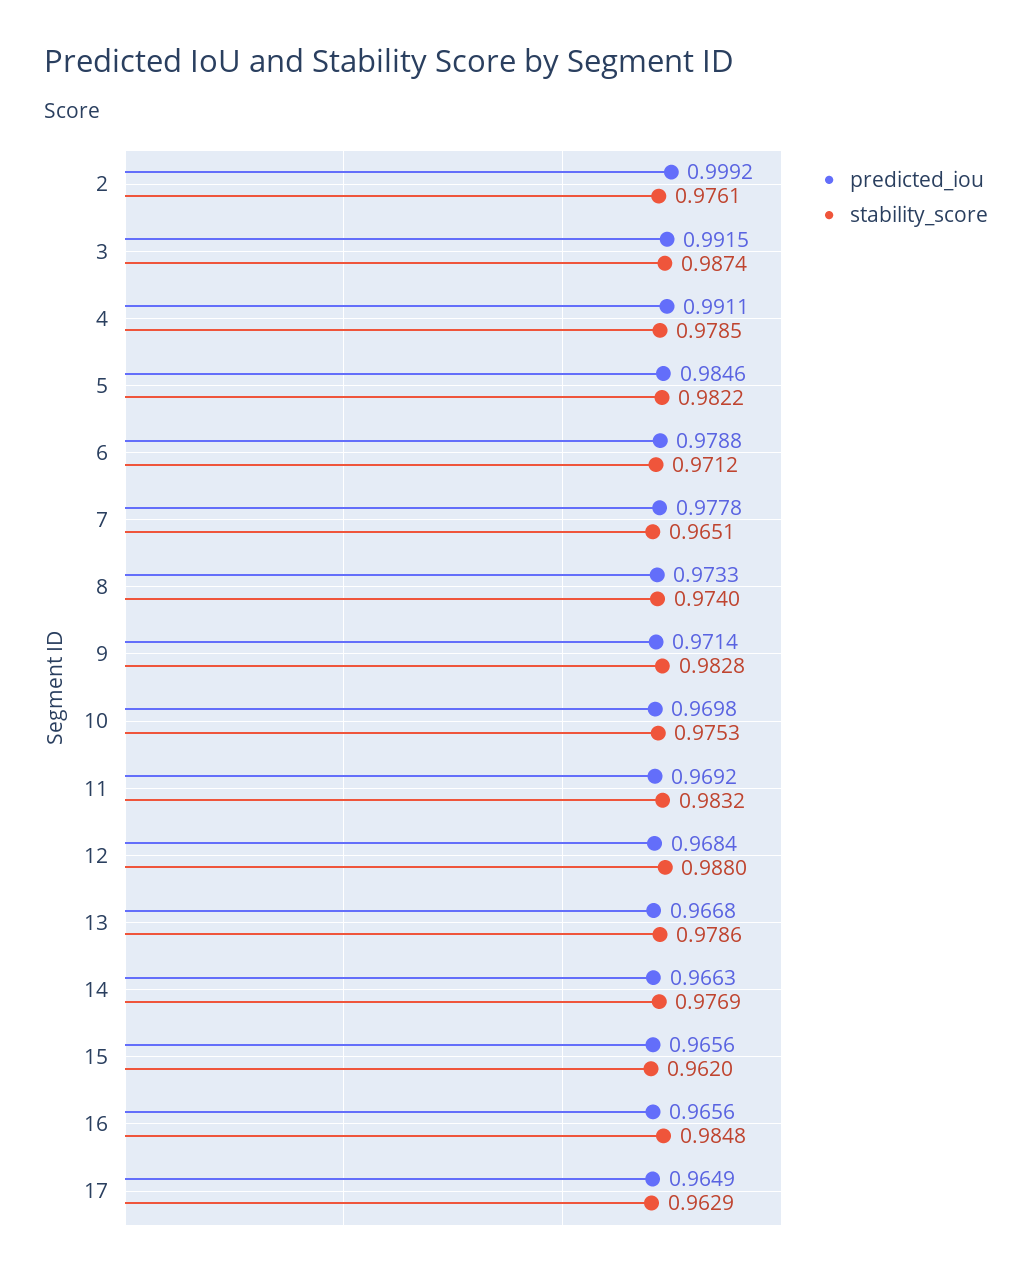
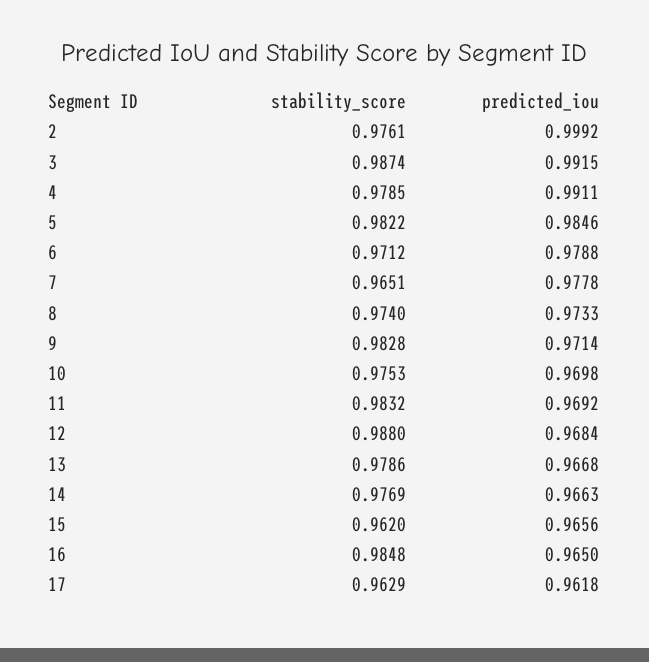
  {
    "predicted_iou": {
      "2": 0.9992,
      "3": 0.9915,
      "4": 0.9911,
      "5": 0.9846,
      "6": 0.9788,
      "7": 0.9778,
      "8": 0.9733,
      "9": 0.9714,
      "10": 0.9698,
      "11": 0.9692,
      "12": 0.9684,
      "13": 0.9668,
      "14": 0.9663,
      "15": 0.9656,
-     "16": 0.9656,
+     "16": 0.965,
-     "17": 0.9649
+     "17": 0.9618
    },
    "stability_score": {
      "2": 0.9761,
      "3": 0.9874,
      "4": 0.9785,
      "5": 0.9822,
      "6": 0.9712,
      "7": 0.9651,
      "8": 0.974,
      "9": 0.9828,
      "10": 0.9753,
      "11": 0.9832,
      "12": 0.988,
      "13": 0.9786,
      "14": 0.9769,
      "15": 0.962,
      "16": 0.9848,
      "17": 0.9629
    }
  }

